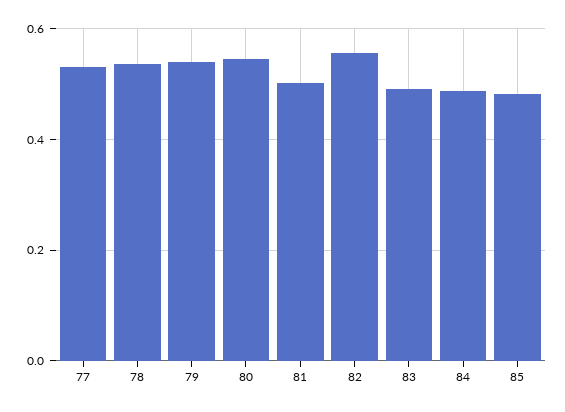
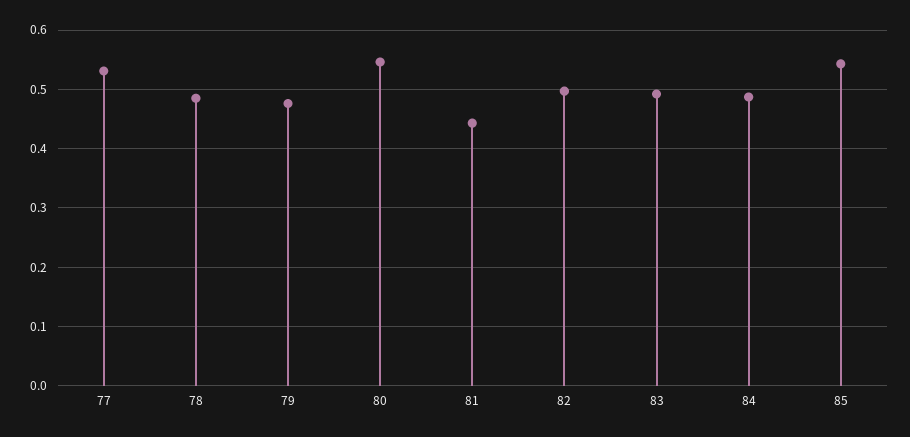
  {
    "77": 0.54,
-   "78": 0.54,
+   "78": 0.48,
-   "79": 0.54,
+   "79": 0.48,
    "80": 0.54,
-   "81": 0.5,
+   "81": 0.44,
-   "82": 0.56,
+   "82": 0.5,
    "83": 0.5,
    "84": 0.48,
-   "85": 0.48
+   "85": 0.54
  }

